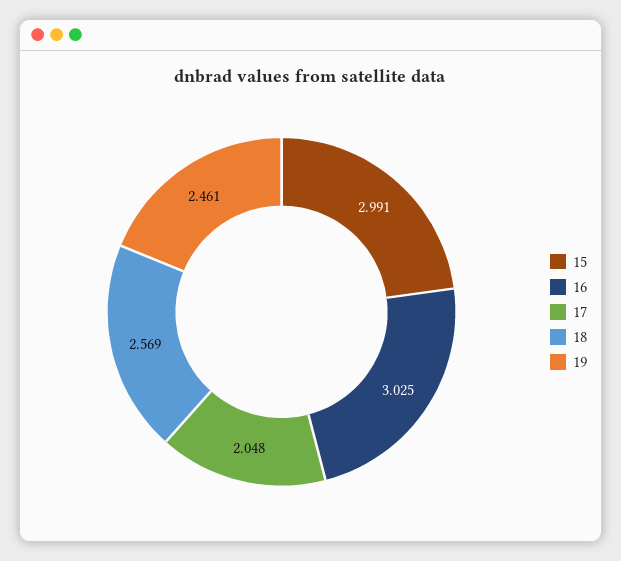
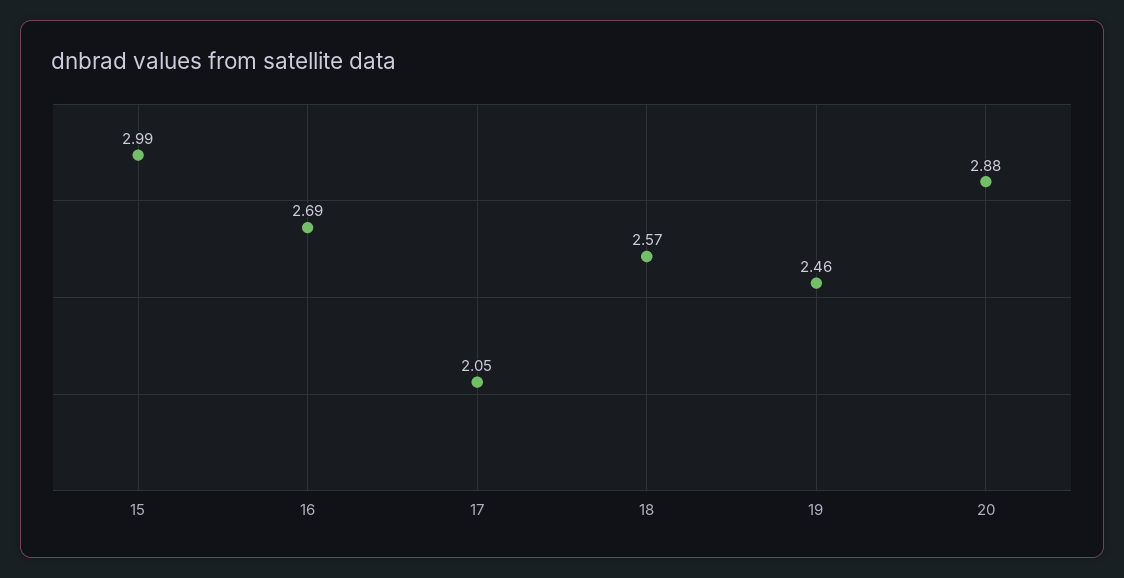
  {
    "15": 2.991,
-   "16": 3.025,
+   "16": 2.69,
    "17": 2.048,
    "18": 2.569,
-   "19": 2.461
+   "19": 2.461,
+   "20": 2.88
  }

